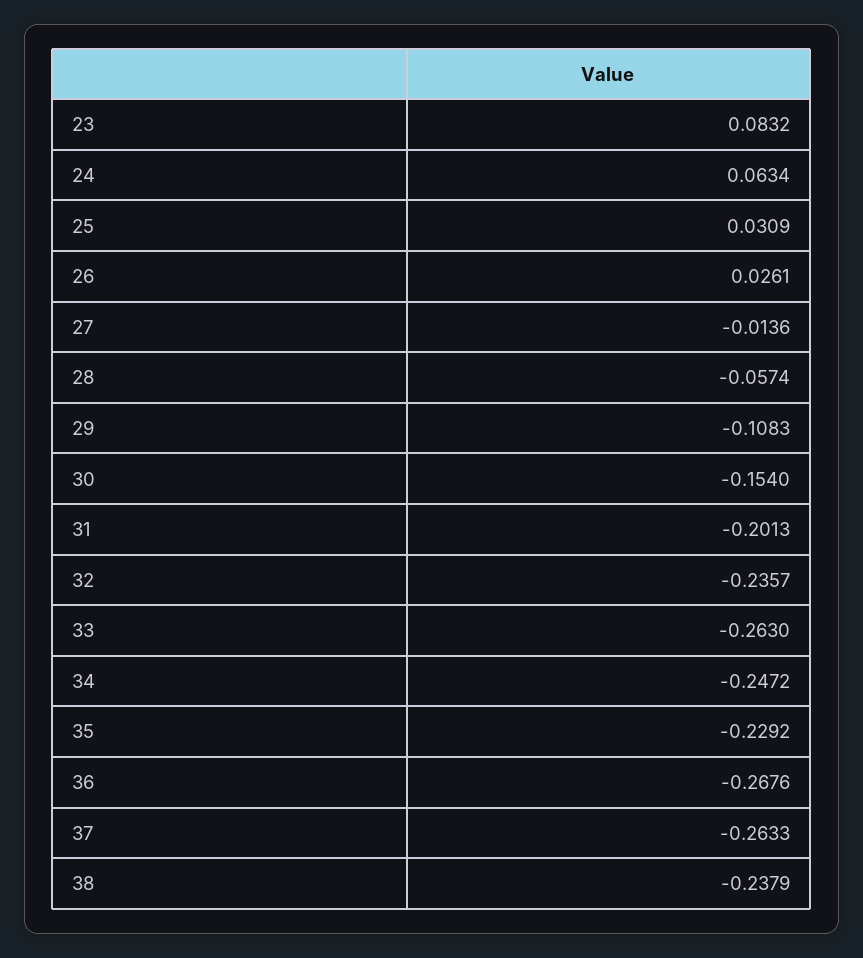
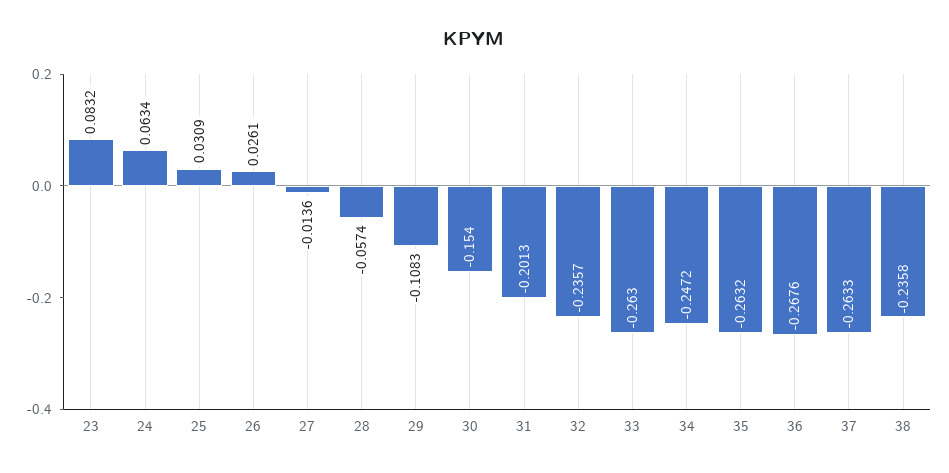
  {
    "23": 0.0832,
    "24": 0.0634,
    "25": 0.0309,
    "26": 0.0261,
    "27": -0.0136,
    "28": -0.0574,
    "29": -0.1083,
    "30": -0.154,
    "31": -0.2013,
    "32": -0.2357,
    "33": -0.263,
    "34": -0.2472,
-   "35": -0.2292,
+   "35": -0.2632,
    "36": -0.2676,
    "37": -0.2633,
-   "38": -0.2379
+   "38": -0.2358
  }

